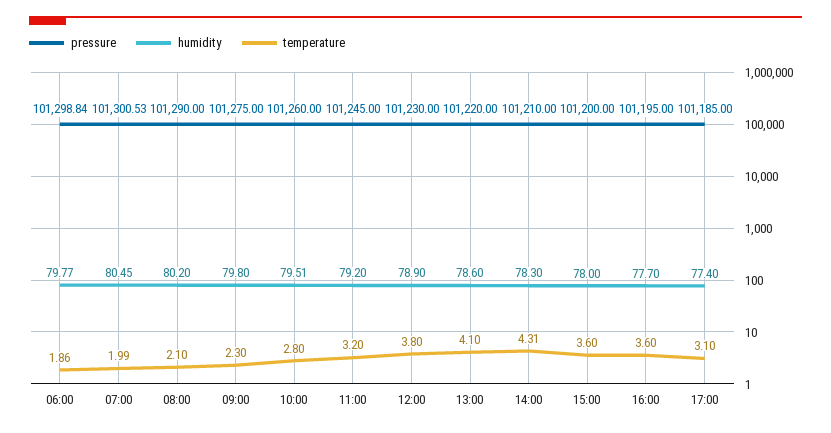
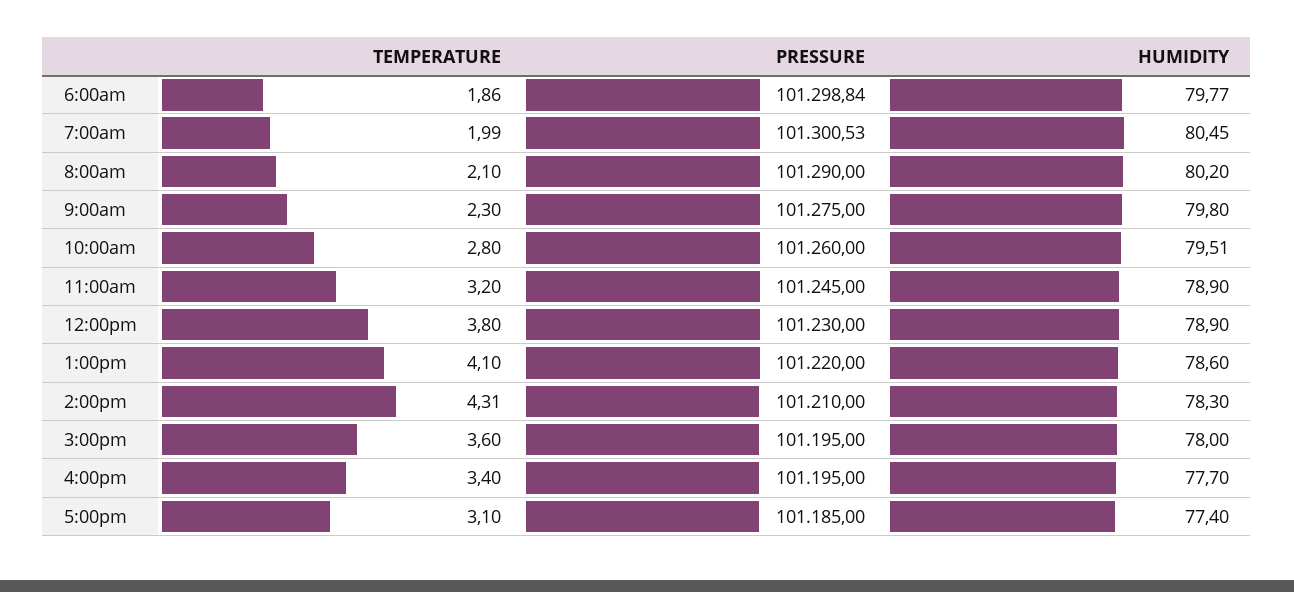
  {
    "pressure": {
      "06:00": 101298.84,
      "07:00": 101300.53,
      "08:00": 101290,
      "09:00": 101275,
      "10:00": 101260,
      "11:00": 101245,
      "12:00": 101230,
      "13:00": 101220,
      "14:00": 101210,
-     "15:00": 101200,
+     "15:00": 101195,
      "16:00": 101195,
      "17:00": 101185
    },
    "humidity": {
      "06:00": 79.77,
      "07:00": 80.45,
      "08:00": 80.2,
      "09:00": 79.8,
      "10:00": 79.51,
-     "11:00": 79.2,
+     "11:00": 78.9,
      "12:00": 78.9,
      "13:00": 78.6,
      "14:00": 78.3,
      "15:00": 78,
      "16:00": 77.7,
      "17:00": 77.4
    },
    "temperature": {
      "06:00": 1.86,
      "07:00": 1.99,
      "08:00": 2.1,
      "09:00": 2.3,
      "10:00": 2.8,
      "11:00": 3.2,
      "12:00": 3.8,
      "13:00": 4.1,
      "14:00": 4.31,
      "15:00": 3.6,
-     "16:00": 3.6,
+     "16:00": 3.4,
      "17:00": 3.1
    }
  }

